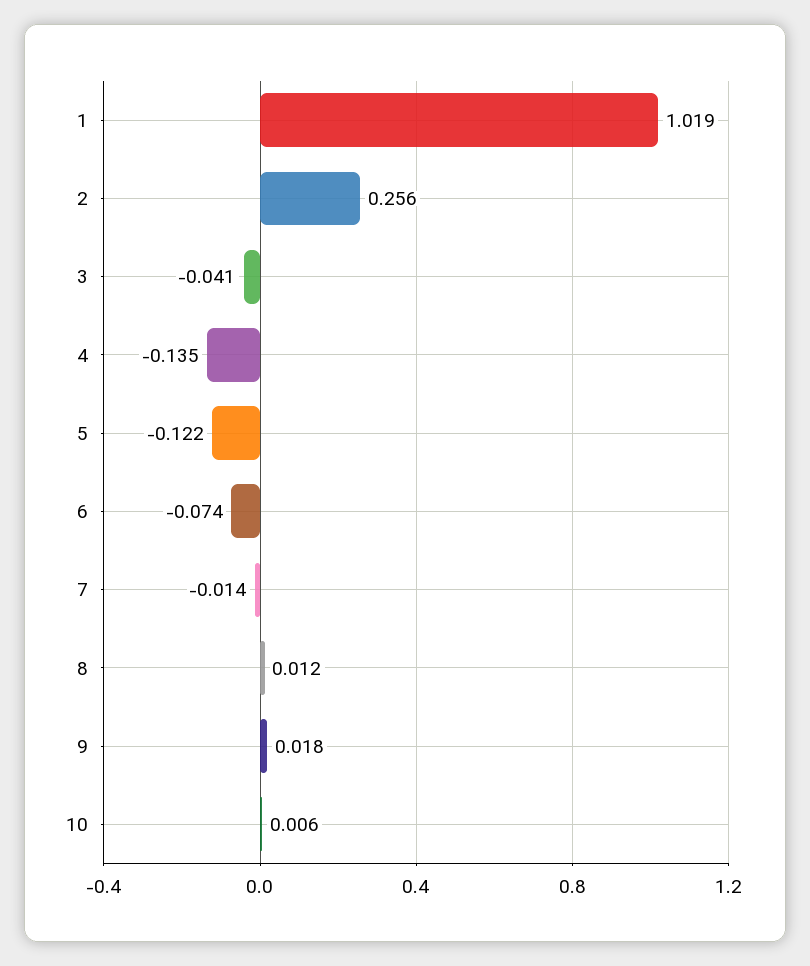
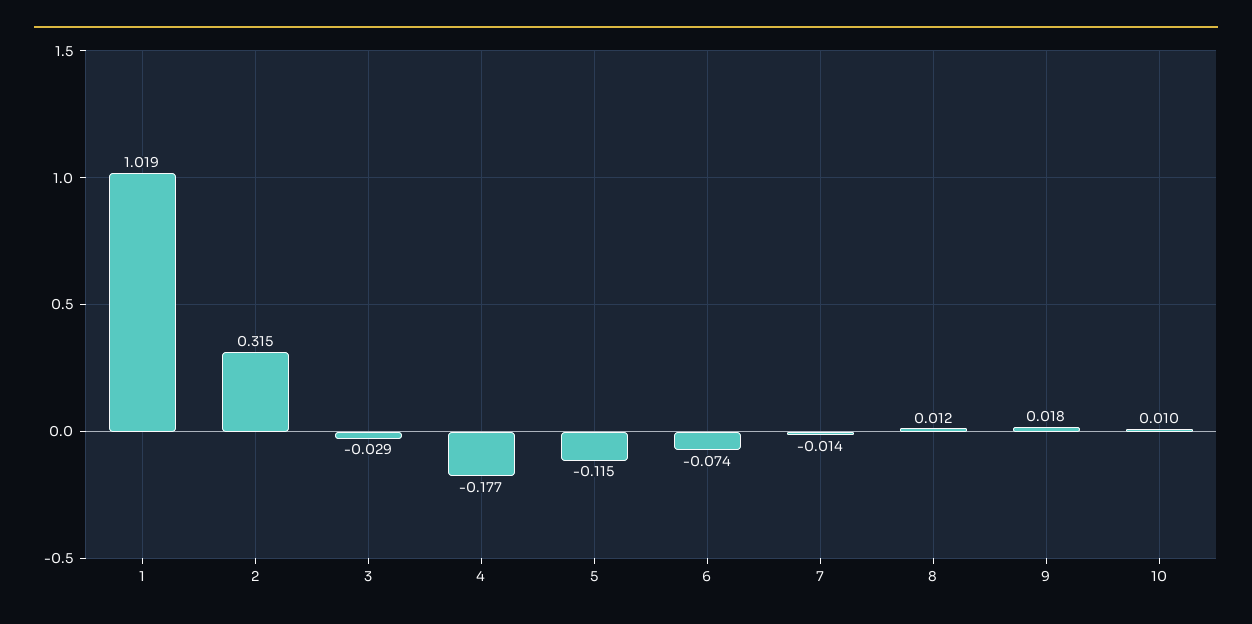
  {
    "1": 1.019,
-   "2": 0.256,
+   "2": 0.315,
-   "3": -0.041,
+   "3": -0.029,
-   "4": -0.135,
+   "4": -0.177,
-   "5": -0.122,
+   "5": -0.115,
    "6": -0.074,
    "7": -0.014,
    "8": 0.012,
    "9": 0.018,
-   "10": 0.006
+   "10": 0.01
  }

